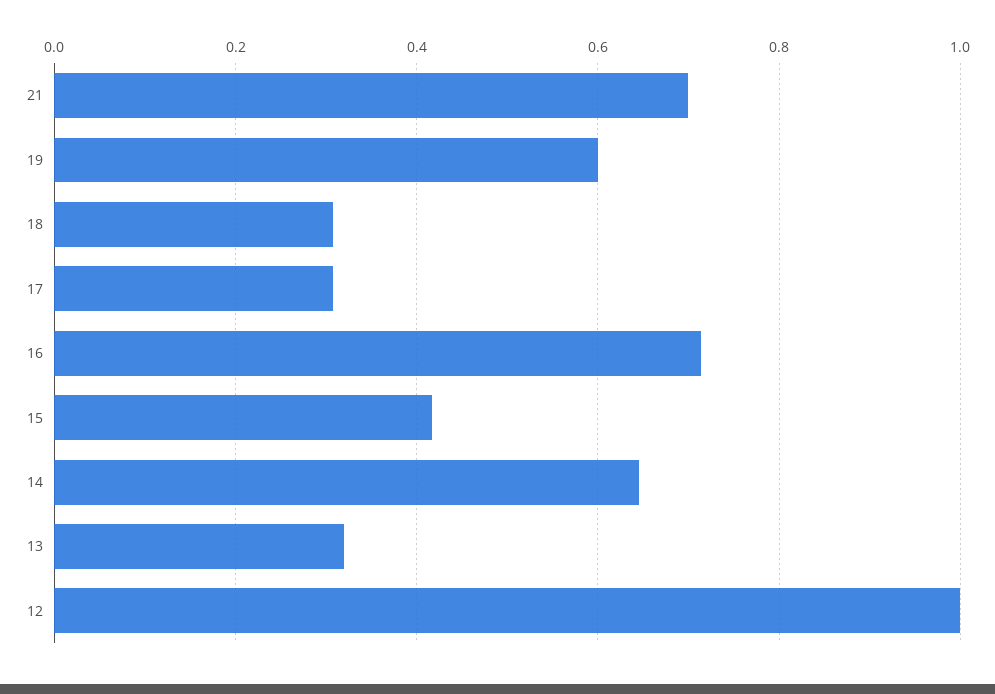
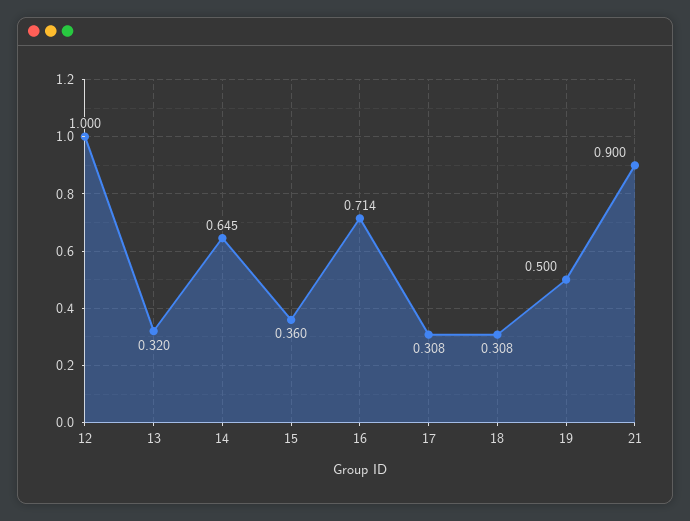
  {
-   "21": 0.7,
+   "21": 0.9,
-   "19": 0.6,
+   "19": 0.5,
    "18": 0.308,
    "17": 0.308,
    "16": 0.714,
-   "15": 0.42,
+   "15": 0.36,
    "14": 0.645,
    "13": 0.32,
    "12": 1
  }

